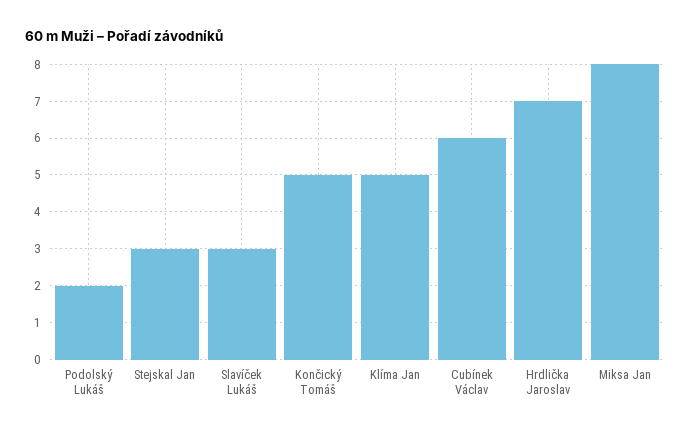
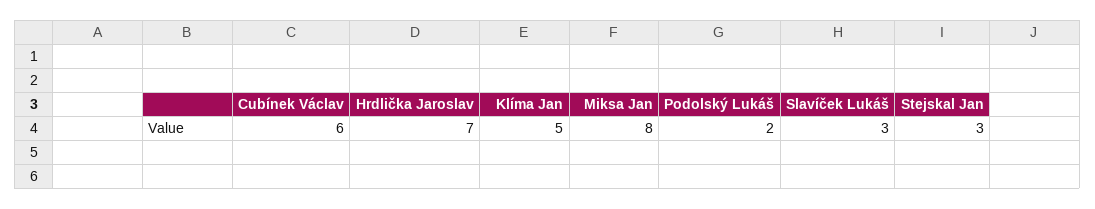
  {
    "Podolský Lukáš": 2,
    "Stejskal Jan": 3,
    "Slavíček Lukáš": 3,
-   "Končický Tomáš": 5,
    "Klíma Jan": 5,
    "Cubínek Václav": 6,
    "Hrdlička Jaroslav": 7,
    "Miksa Jan": 8
  }

